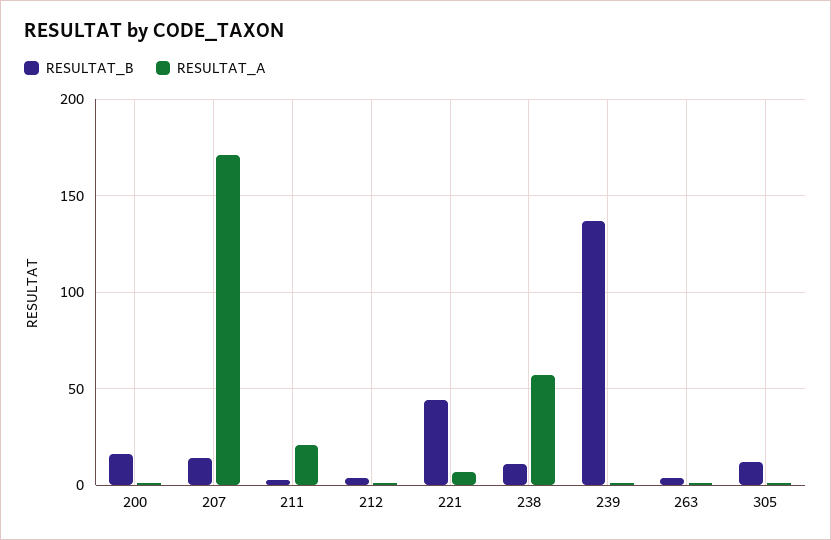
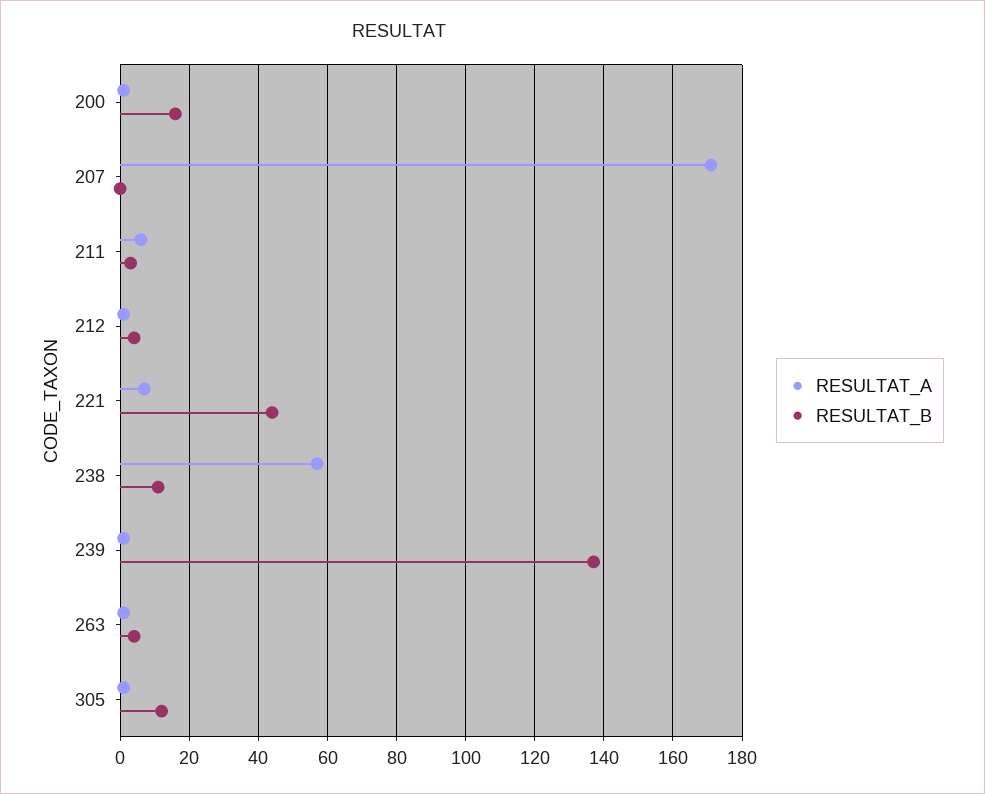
  {
    "RESULTAT_B": {
      "200": 15,
-     "207": 15,
+     "207": 0,
      "211": 5,
      "212": 5,
      "221": 45,
      "238": 10,
      "239": 135,
      "263": 5,
      "305": 10
    },
    "RESULTAT_A": {
      "200": 0,
      "207": 170,
-     "211": 20,
+     "211": 5,
      "212": 0,
      "221": 5,
      "238": 55,
      "239": 0,
      "263": 0,
      "305": 0
    }
  }

